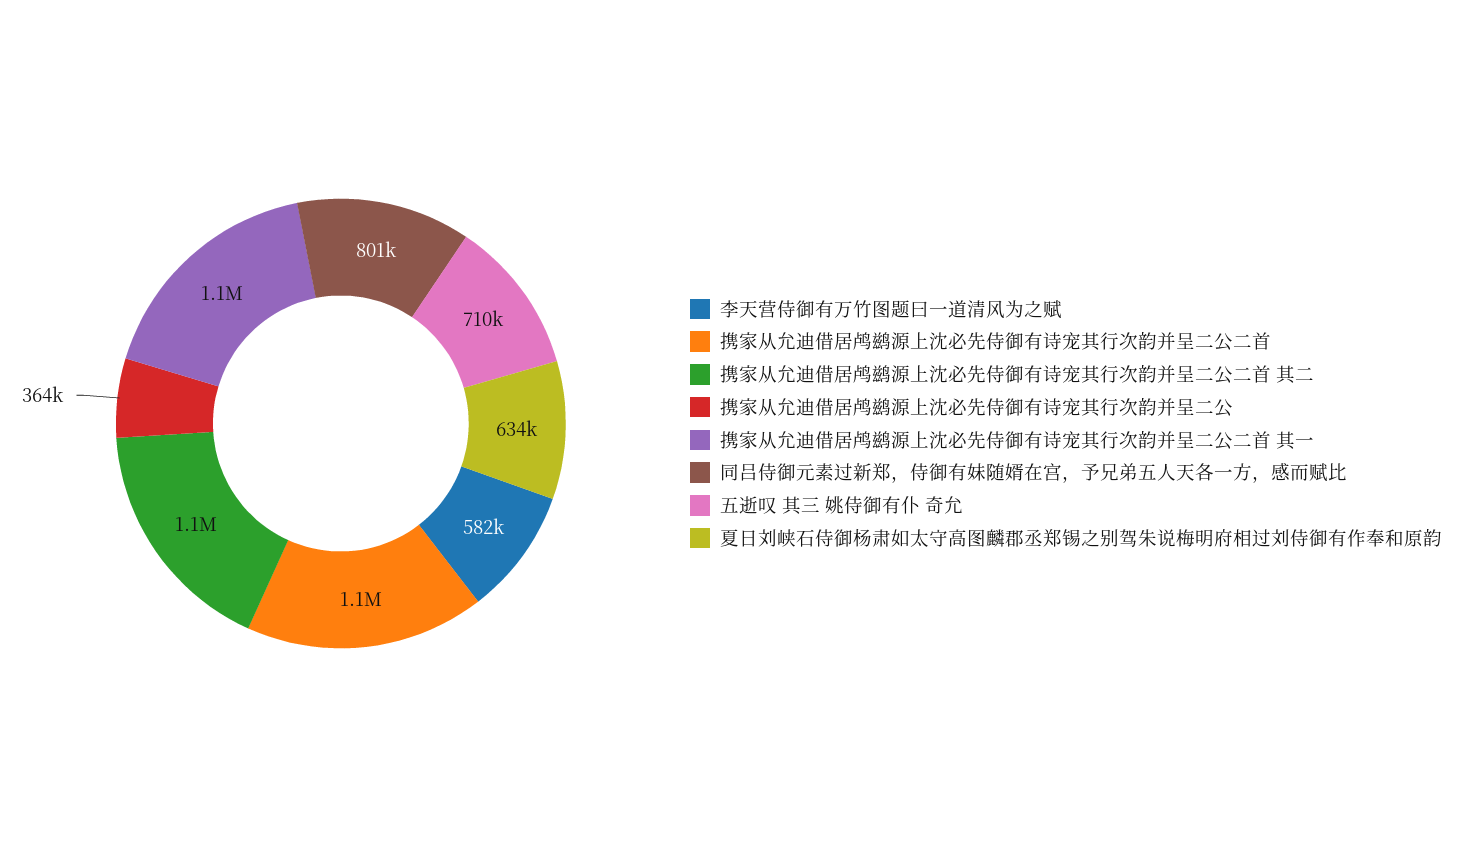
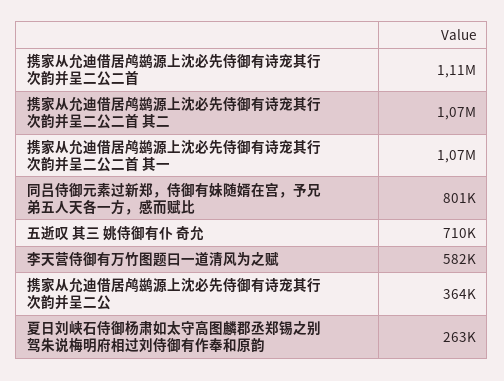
  {
    "李天营侍御有万竹图题曰一道清风为之赋": 582000,
    "携家从允迪借居鸬鹚源上沈必先侍御有诗宠其行次韵并呈二公二首": 1110000,
    "携家从允迪借居鸬鹚源上沈必先侍御有诗宠其行次韵并呈二公二首 其二": 1070000,
    "携家从允迪借居鸬鹚源上沈必先侍御有诗宠其行次韵并呈二公": 364000,
    "携家从允迪借居鸬鹚源上沈必先侍御有诗宠其行次韵并呈二公二首 其一": 1070000,
    "同吕侍御元素过新郑，侍御有妹随婿在宫，予兄弟五人天各一方，感而赋比": 801000,
    "五逝叹 其三 姚侍御有仆 奇允": 710000,
-   "夏日刘峡石侍御杨肃如太守高图麟郡丞郑锡之别驾朱说梅明府相过刘侍御有作奉和原韵": 634000
+   "夏日刘峡石侍御杨肃如太守高图麟郡丞郑锡之别驾朱说梅明府相过刘侍御有作奉和原韵": 263000
  }

